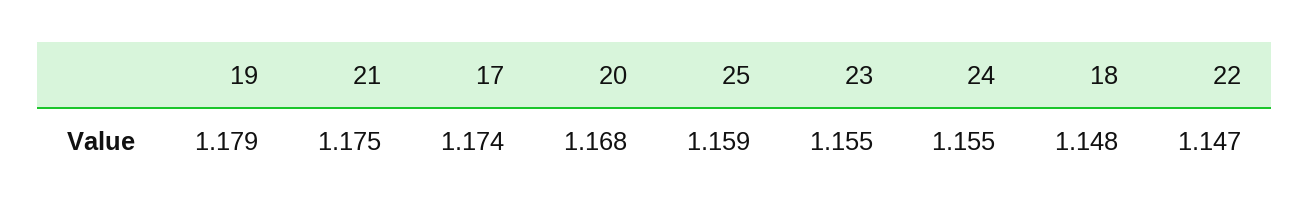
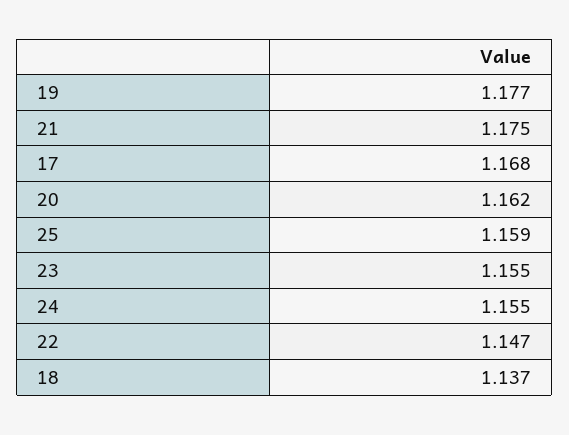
  {
-   "19": 1.179,
+   "19": 1.177,
    "21": 1.175,
-   "17": 1.174,
+   "17": 1.168,
-   "20": 1.168,
+   "20": 1.162,
    "25": 1.159,
    "23": 1.155,
    "24": 1.155,
-   "18": 1.148,
+   "18": 1.137,
    "22": 1.147
  }

